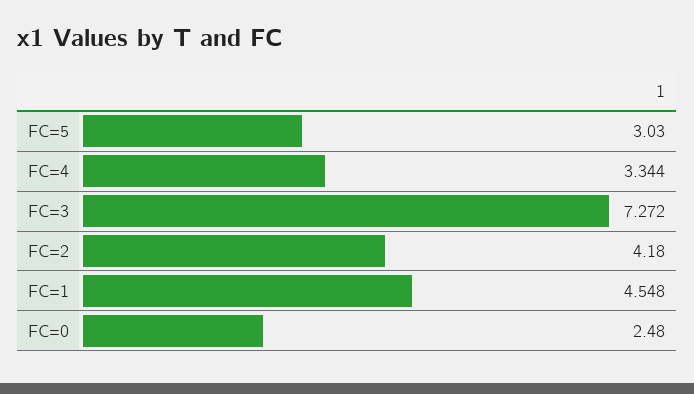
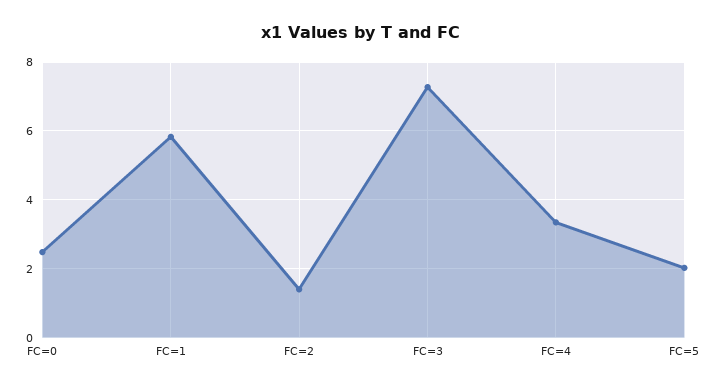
  {
-   "FC=5": 3.03,
+   "FC=5": 2,
    "FC=4": 3.344,
    "FC=3": 7.272,
-   "FC=2": 4.18,
+   "FC=2": 1.4,
-   "FC=1": 4.548,
+   "FC=1": 5.8,
    "FC=0": 2.48
  }

